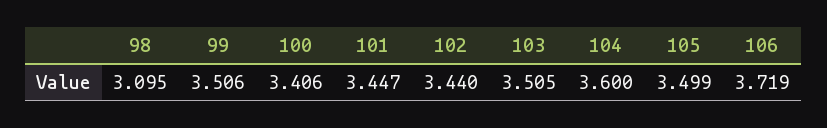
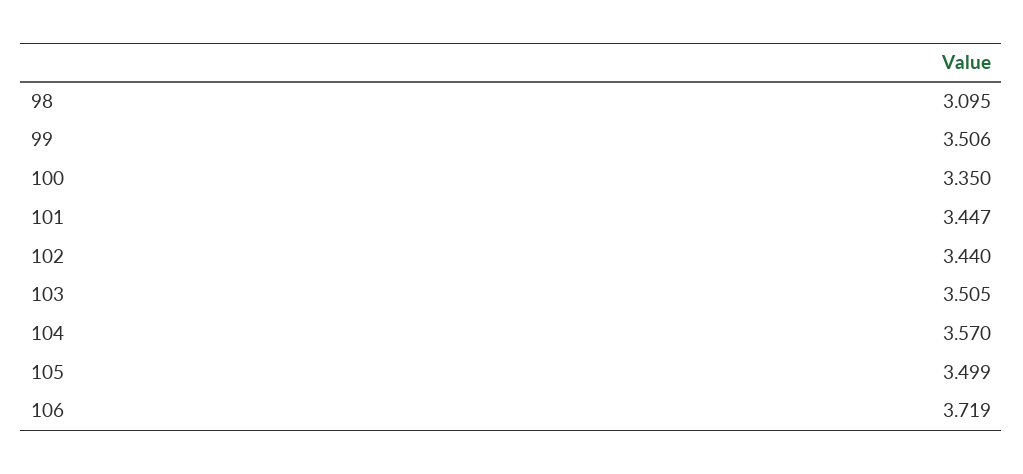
  {
    "98": 3.095,
    "99": 3.506,
-   "100": 3.406,
+   "100": 3.35,
    "101": 3.447,
    "102": 3.44,
    "103": 3.505,
-   "104": 3.6,
+   "104": 3.57,
    "105": 3.499,
    "106": 3.719
  }

